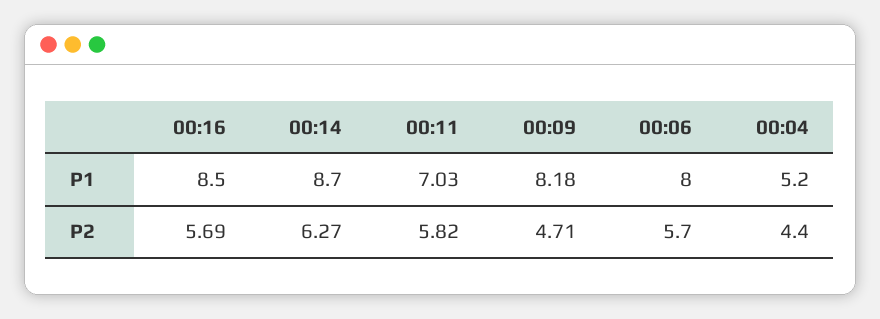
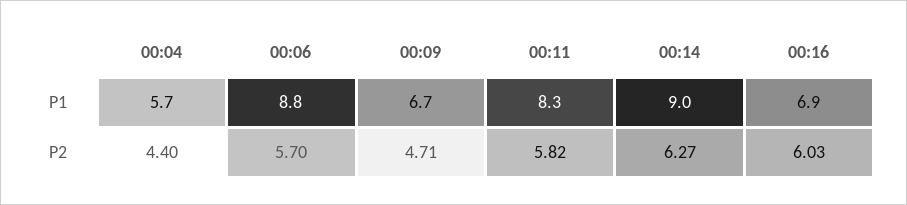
  {
    "00:16": {
-     "P1": 8.5,
+     "P1": 6.9,
-     "P2": 5.69
+     "P2": 6.03
    },
    "00:14": {
-     "P1": 8.7,
+     "P1": 9,
      "P2": 6.27
    },
    "00:11": {
-     "P1": 7.03,
+     "P1": 8.3,
      "P2": 5.82
    },
    "00:09": {
-     "P1": 8.18,
+     "P1": 6.7,
      "P2": 4.71
    },
    "00:06": {
-     "P1": 8,
+     "P1": 8.8,
      "P2": 5.7
    },
    "00:04": {
-     "P1": 5.2,
+     "P1": 5.7,
      "P2": 4.4
    }
  }

